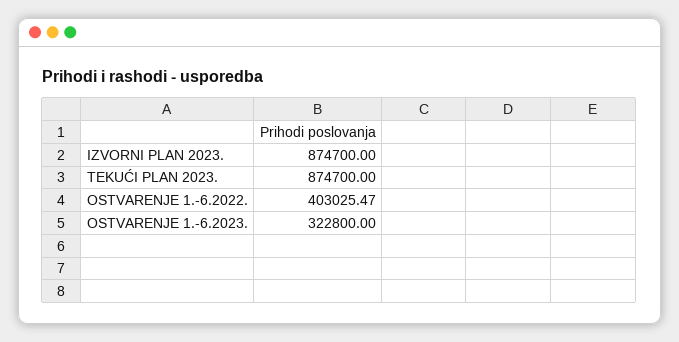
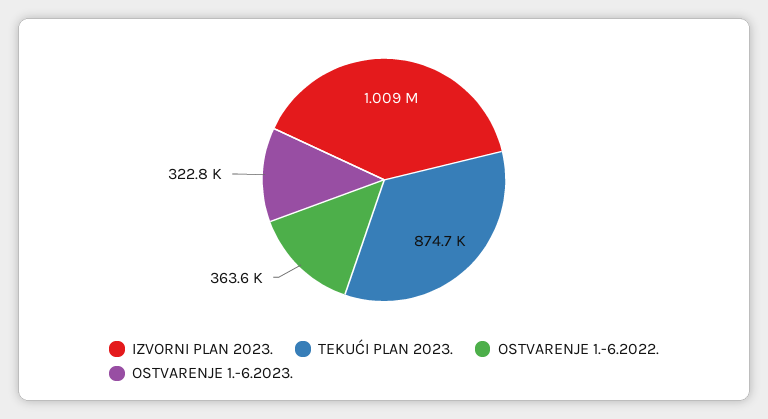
  {
-   "IZVORNI PLAN 2023.": 874700,
+   "IZVORNI PLAN 2023.": 1009000,
    "TEKUĆI PLAN 2023.": 874700,
-   "OSTVARENJE 1.-6.2022.": 403025.47,
+   "OSTVARENJE 1.-6.2022.": 363600,
    "OSTVARENJE 1.-6.2023.": 322800
  }

